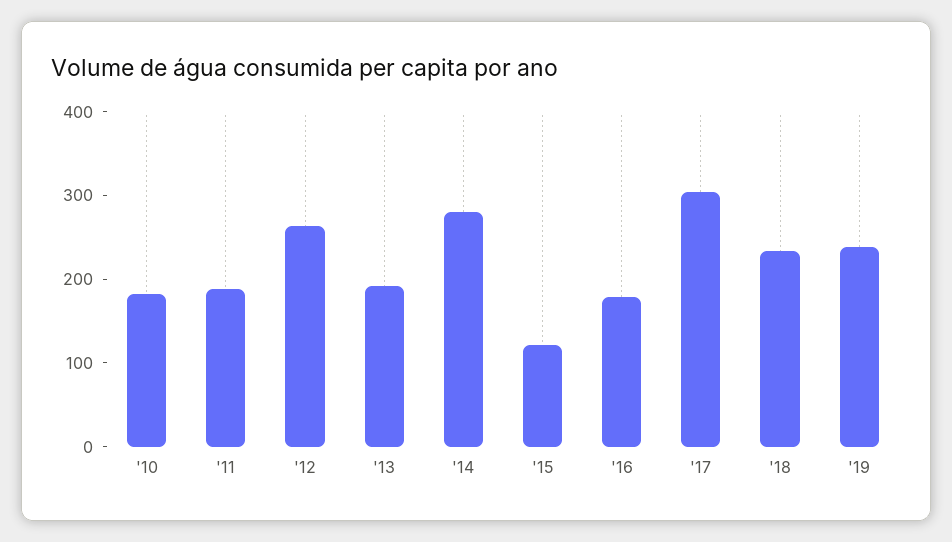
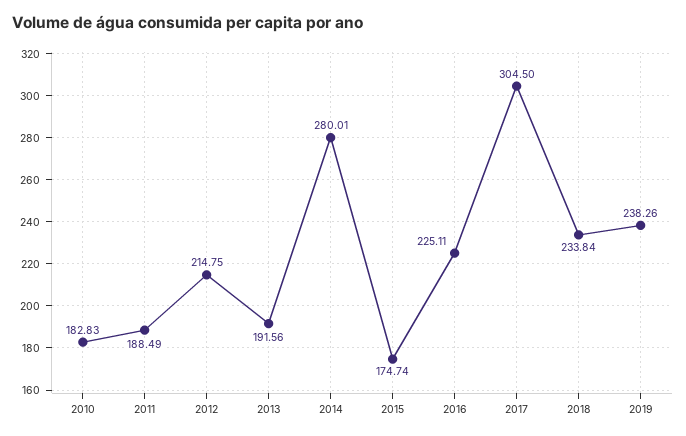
  {
    "'10": 182.83,
    "'11": 188.49,
-   "'12": 260,
+   "'12": 214.75,
    "'13": 191.56,
    "'14": 280.01,
-   "'15": 120,
+   "'15": 174.74,
-   "'16": 180,
+   "'16": 225.11,
    "'17": 304.5,
    "'18": 233.84,
    "'19": 238.26
  }

